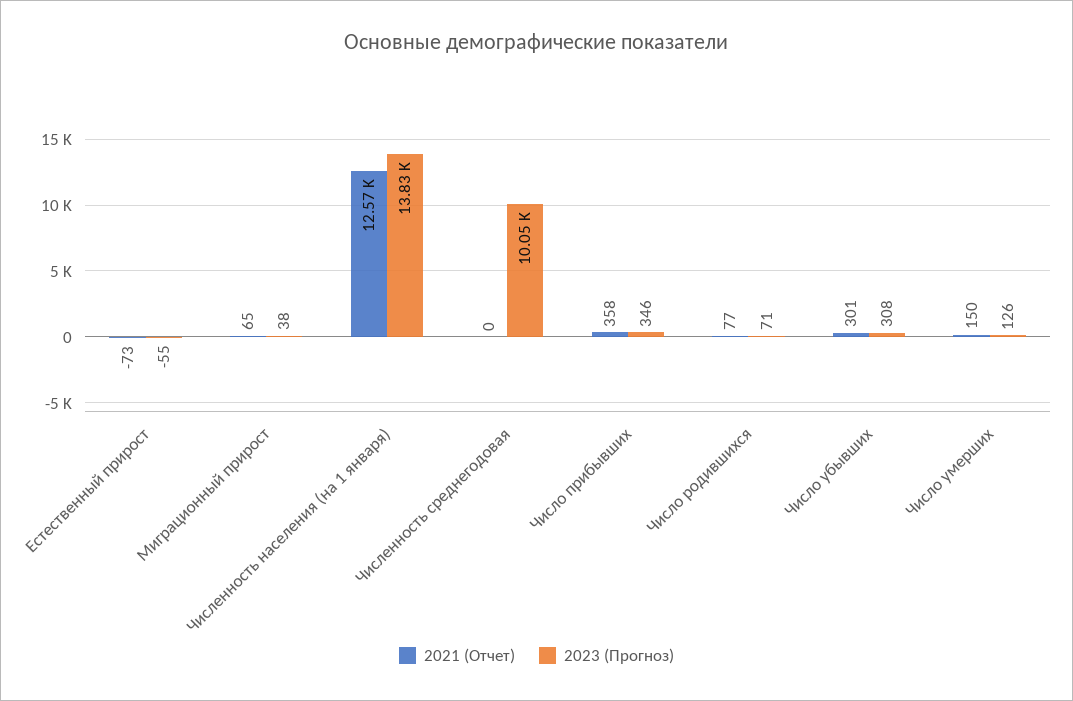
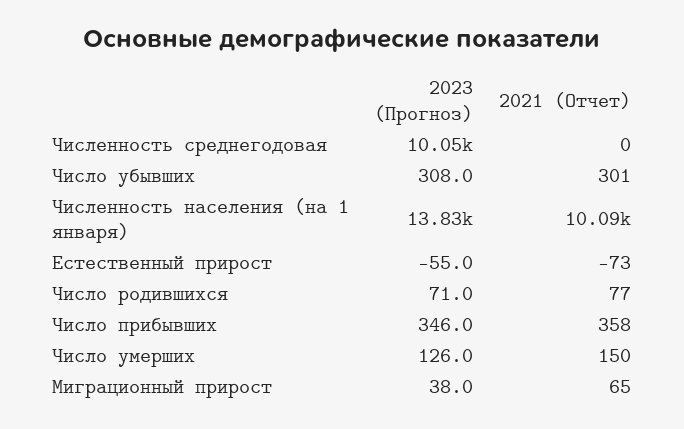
  {
    "2021 (Отчет)": {
      "Естественный прирост": -73,
      "Миграционный прирост": 65,
-     "Численность населения (на 1 января)": 12570,
+     "Численность населения (на 1 января)": 10090,
      "Численность среднегодовая": 0,
      "Число прибывших": 358,
      "Число родившихся": 77,
      "Число убывших": 301,
      "Число умерших": 150
    },
    "2023 (Прогноз)": {
      "Естественный прирост": -55,
      "Миграционный прирост": 38,
      "Численность населения (на 1 января)": 13830,
      "Численность среднегодовая": 10050,
      "Число прибывших": 346,
      "Число родившихся": 71,
      "Число убывших": 308,
      "Число умерших": 126
    }
  }

